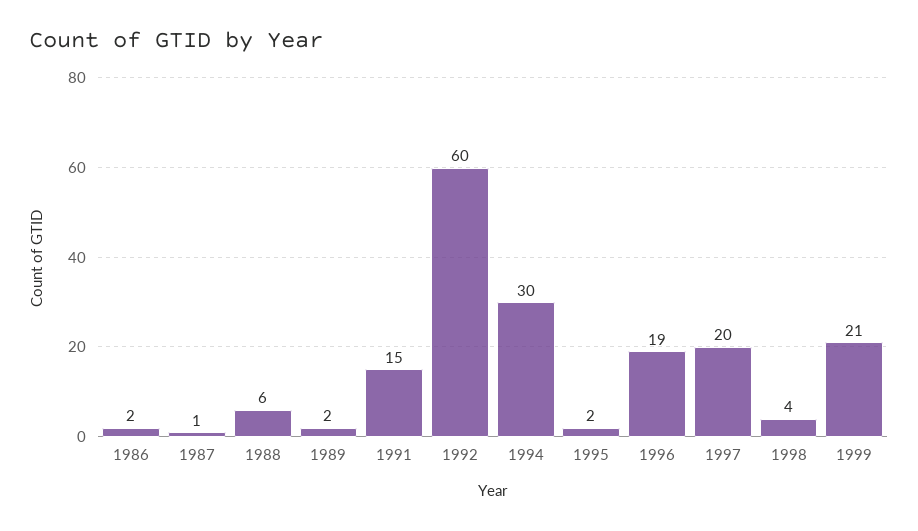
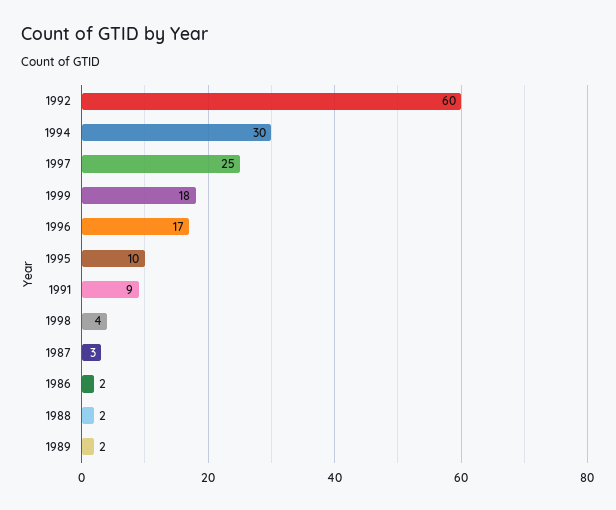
  {
    "1986": 2,
-   "1987": 1,
+   "1987": 3,
-   "1988": 6,
+   "1988": 2,
    "1989": 2,
-   "1991": 15,
+   "1991": 9,
    "1992": 60,
    "1994": 30,
-   "1995": 2,
+   "1995": 10,
-   "1996": 19,
+   "1996": 17,
-   "1997": 20,
+   "1997": 25,
    "1998": 4,
-   "1999": 21
+   "1999": 18
  }

